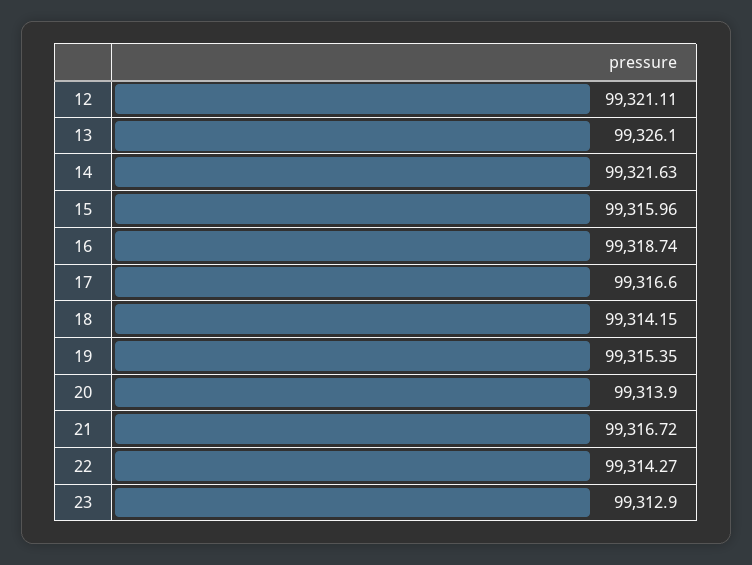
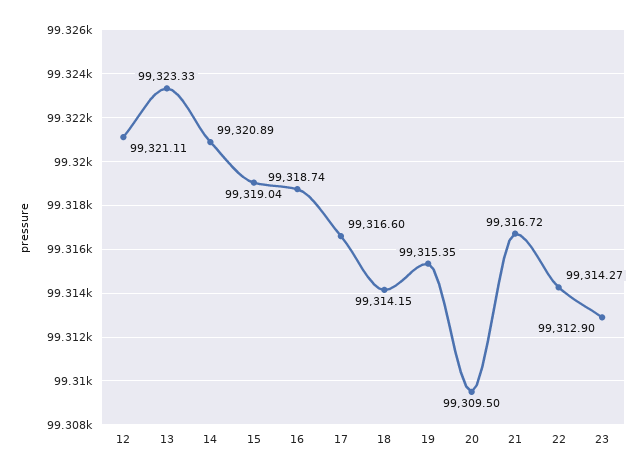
  {
    "12": 99321.11,
-   "13": 99326.1,
+   "13": 99323.33,
-   "14": 99321.63,
+   "14": 99320.89,
-   "15": 99315.96,
+   "15": 99319.04,
    "16": 99318.74,
    "17": 99316.6,
    "18": 99314.15,
    "19": 99315.35,
-   "20": 99313.9,
+   "20": 99309.5,
    "21": 99316.72,
    "22": 99314.27,
    "23": 99312.9
  }

